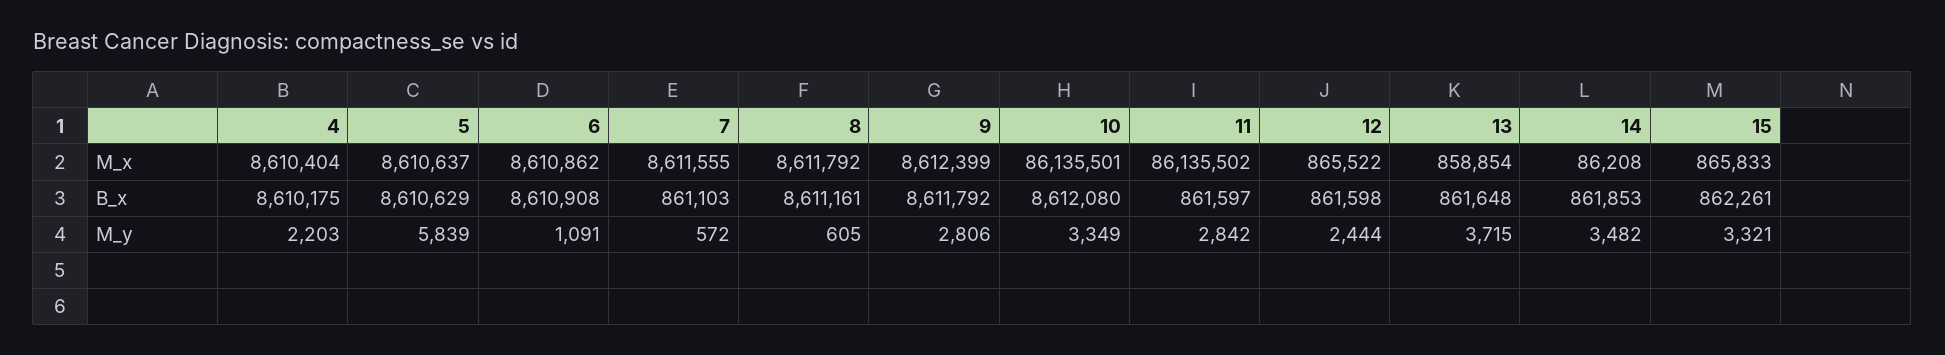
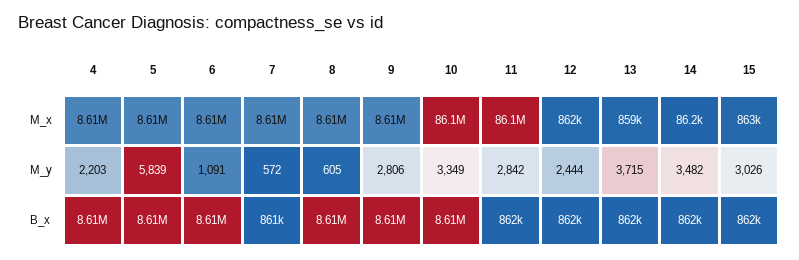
  {
    "4": {
      "M_x": 8610404,
      "B_x": 8610175,
      "M_y": 2203
    },
    "5": {
      "M_x": 8610637,
      "B_x": 8610629,
      "M_y": 5839
    },
    "6": {
      "M_x": 8610862,
      "B_x": 8610908,
      "M_y": 1091
    },
    "7": {
      "M_x": 8611555,
      "B_x": 861103,
      "M_y": 572
    },
    "8": {
      "M_x": 8611792,
      "B_x": 8611161,
      "M_y": 605
    },
    "9": {
      "M_x": 8612399,
      "B_x": 8611792,
      "M_y": 2806
    },
    "10": {
      "M_x": 86135501,
      "B_x": 8612080,
      "M_y": 3349
    },
    "11": {
      "M_x": 86135502,
      "B_x": 861597,
      "M_y": 2842
    },
    "12": {
-     "M_x": 865522,
+     "M_x": 862000,
      "B_x": 861598,
      "M_y": 2444
    },
    "13": {
      "M_x": 858854,
      "B_x": 861648,
      "M_y": 3715
    },
    "14": {
      "M_x": 86208,
      "B_x": 861853,
      "M_y": 3482
    },
    "15": {
-     "M_x": 865833,
+     "M_x": 863000,
      "B_x": 862261,
-     "M_y": 3321
+     "M_y": 3026
    }
  }

